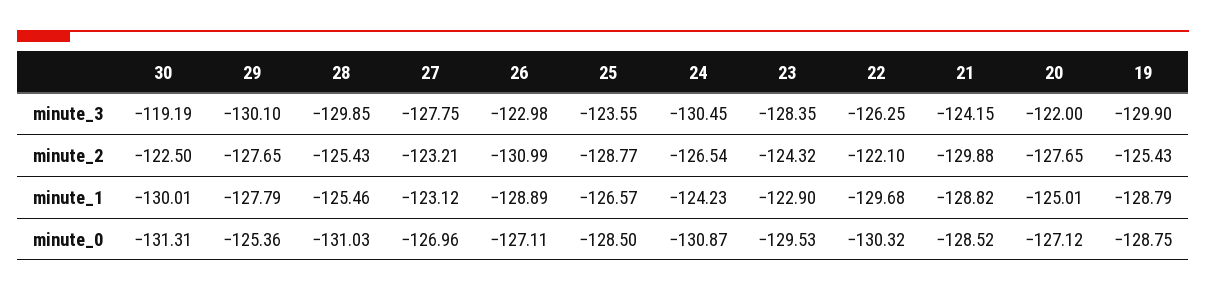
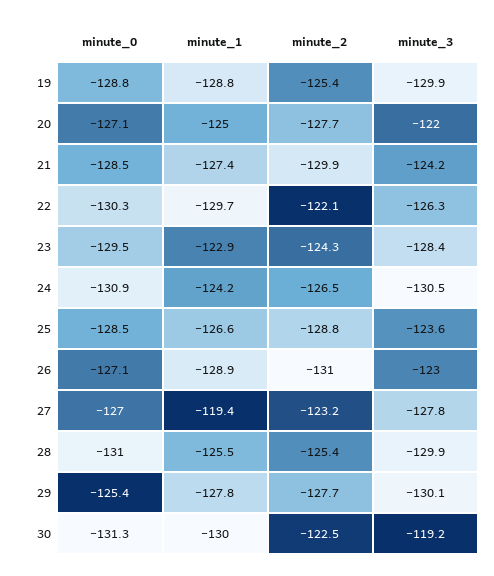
  {
    "30": {
      "minute_3": -119.19,
      "minute_2": -122.5,
      "minute_1": -130.01,
      "minute_0": -131.31
    },
    "29": {
      "minute_3": -130.1,
      "minute_2": -127.65,
      "minute_1": -127.79,
      "minute_0": -125.36
    },
    "28": {
      "minute_3": -129.85,
      "minute_2": -125.43,
      "minute_1": -125.46,
      "minute_0": -131.03
    },
    "27": {
      "minute_3": -127.75,
      "minute_2": -123.21,
-     "minute_1": -123.12,
+     "minute_1": -119.4,
      "minute_0": -126.96
    },
    "26": {
      "minute_3": -122.98,
      "minute_2": -130.99,
      "minute_1": -128.89,
      "minute_0": -127.11
    },
    "25": {
      "minute_3": -123.55,
      "minute_2": -128.77,
      "minute_1": -126.57,
      "minute_0": -128.5
    },
    "24": {
      "minute_3": -130.45,
      "minute_2": -126.54,
      "minute_1": -124.23,
      "minute_0": -130.87
    },
    "23": {
      "minute_3": -128.35,
      "minute_2": -124.32,
      "minute_1": -122.9,
      "minute_0": -129.53
    },
    "22": {
      "minute_3": -126.25,
      "minute_2": -122.1,
      "minute_1": -129.68,
      "minute_0": -130.32
    },
    "21": {
      "minute_3": -124.15,
      "minute_2": -129.88,
-     "minute_1": -128.82,
+     "minute_1": -127.4,
      "minute_0": -128.52
    },
    "20": {
      "minute_3": -122,
      "minute_2": -127.65,
      "minute_1": -125.01,
      "minute_0": -127.12
    },
    "19": {
      "minute_3": -129.9,
      "minute_2": -125.43,
      "minute_1": -128.79,
      "minute_0": -128.75
    }
  }

